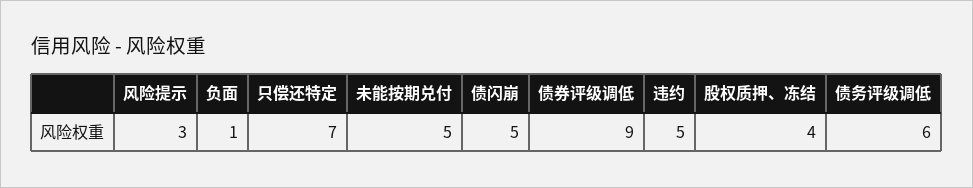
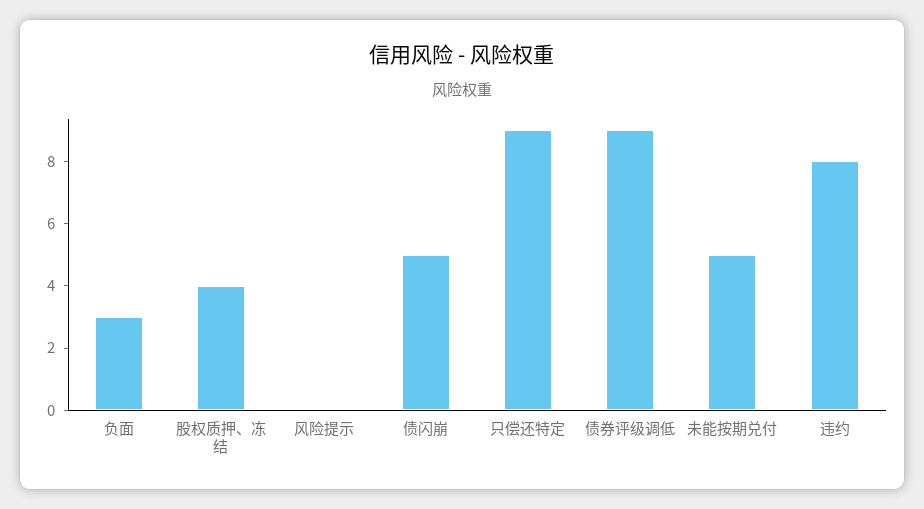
  {
-   "风险提示": 3,
+   "风险提示": 0,
-   "负面": 1,
+   "负面": 3,
-   "只偿还特定": 7,
+   "只偿还特定": 9,
    "未能按期兑付": 5,
    "债闪崩": 5,
    "债券评级调低": 9,
-   "违约": 5,
+   "违约": 8,
-   "股权质押、冻结": 4,
+   "股权质押、冻结": 4
-   "债务评级调低": 6
  }

